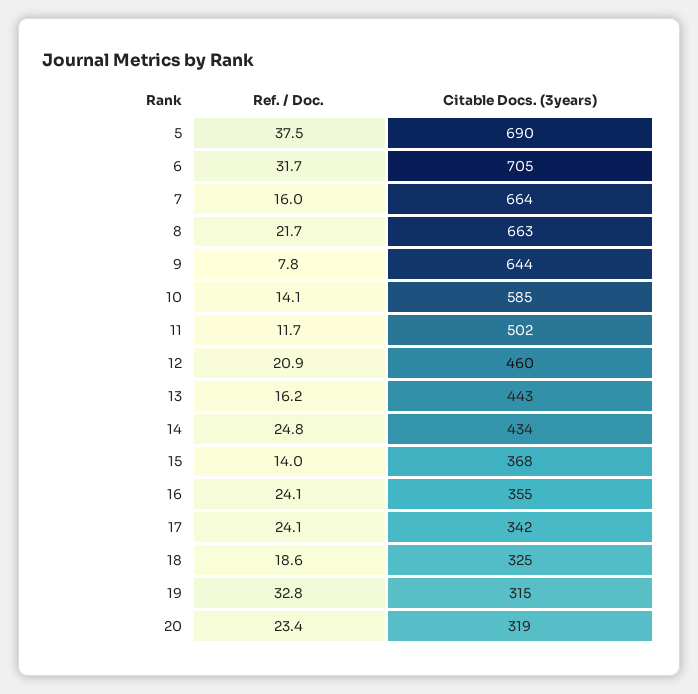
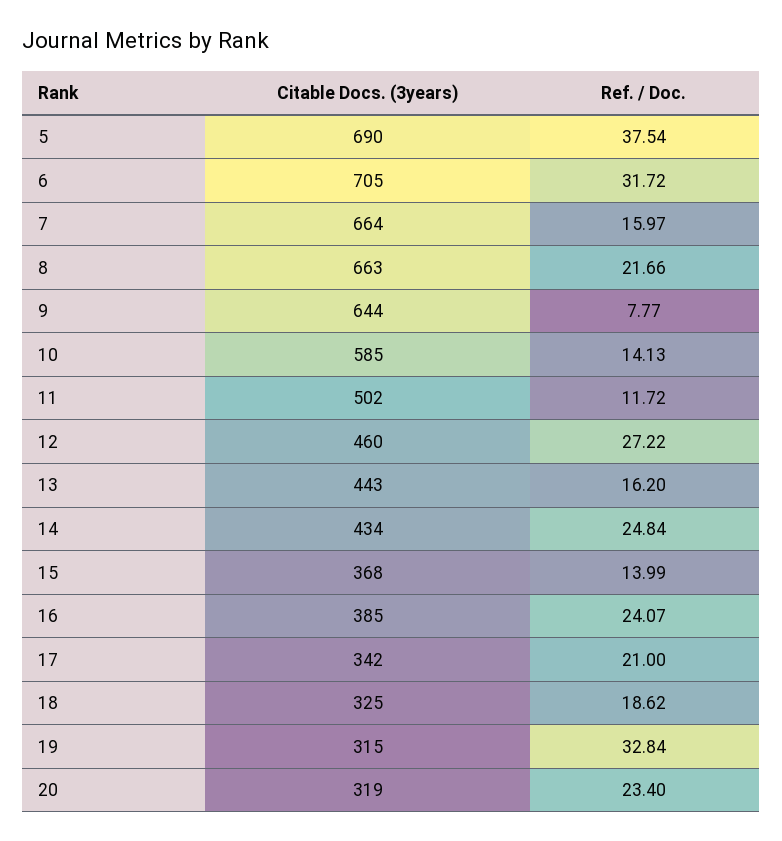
  {
    "Ref. / Doc.": {
      "5": 37.54,
      "6": 31.72,
      "7": 15.97,
      "8": 21.66,
      "9": 7.77,
      "10": 14.13,
      "11": 11.72,
-     "12": 20.9,
+     "12": 27.22,
      "13": 16.2,
      "14": 24.84,
      "15": 13.99,
      "16": 24.07,
-     "17": 24.1,
+     "17": 21,
      "18": 18.62,
      "19": 32.84,
      "20": 23.4
    },
    "Citable Docs. (3years)": {
      "5": 690,
      "6": 705,
      "7": 664,
      "8": 663,
      "9": 644,
      "10": 585,
      "11": 502,
      "12": 460,
      "13": 443,
      "14": 434,
      "15": 368,
-     "16": 355,
+     "16": 385,
      "17": 342,
      "18": 325,
      "19": 315,
      "20": 319
    }
  }

